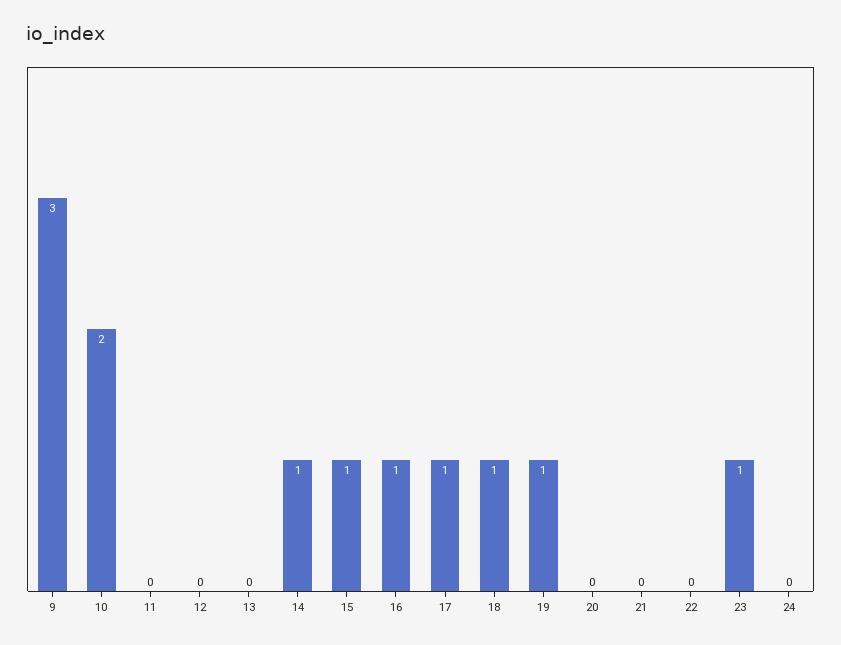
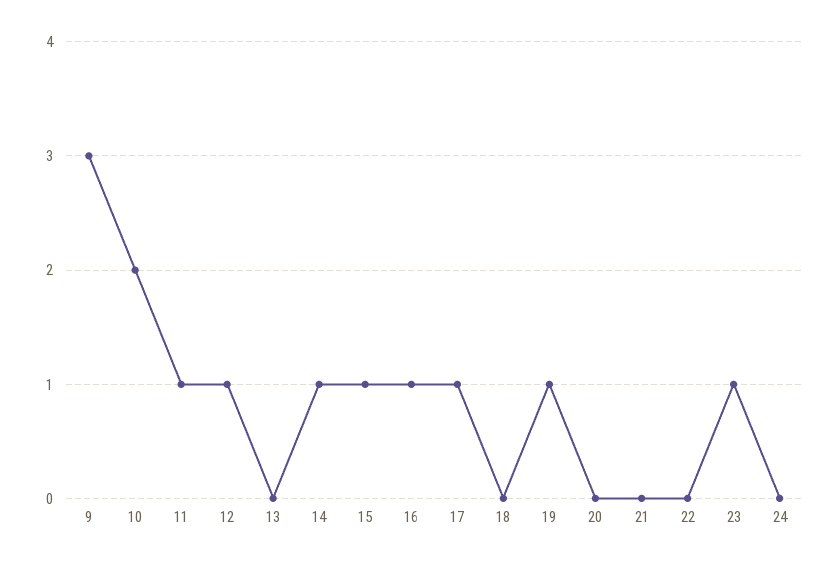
  {
    "9": 3,
    "10": 2,
-   "11": 0,
+   "11": 1,
-   "12": 0,
+   "12": 1,
    "13": 0,
    "14": 1,
    "15": 1,
    "16": 1,
    "17": 1,
-   "18": 1,
+   "18": 0,
    "19": 1,
    "20": 0,
    "21": 0,
    "22": 0,
    "23": 1,
    "24": 0
  }

